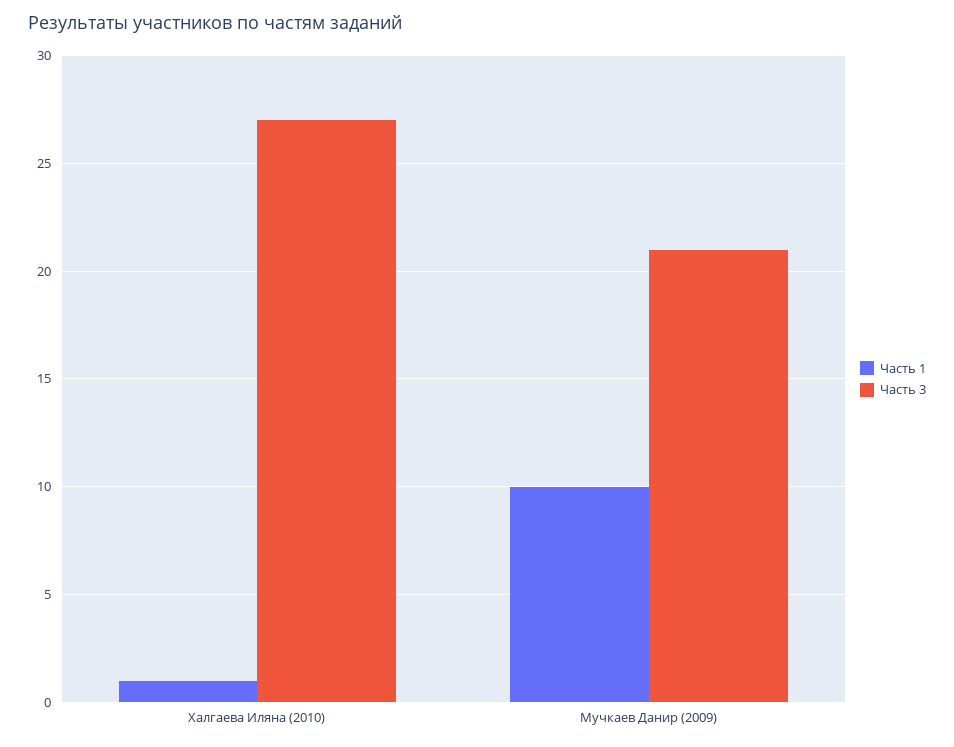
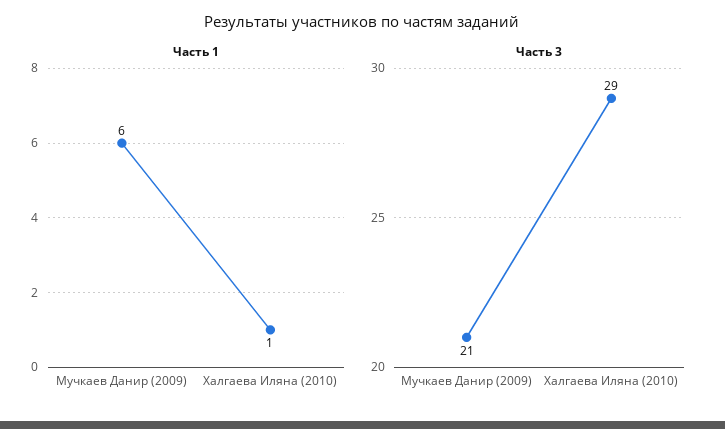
  {
    "Часть 1": {
      "Халгаева Иляна (2010)": 1,
-     "Мучкаев Данир (2009)": 10
+     "Мучкаев Данир (2009)": 6
    },
    "Часть 3": {
-     "Халгаева Иляна (2010)": 27,
+     "Халгаева Иляна (2010)": 29,
      "Мучкаев Данир (2009)": 21
    }
  }

